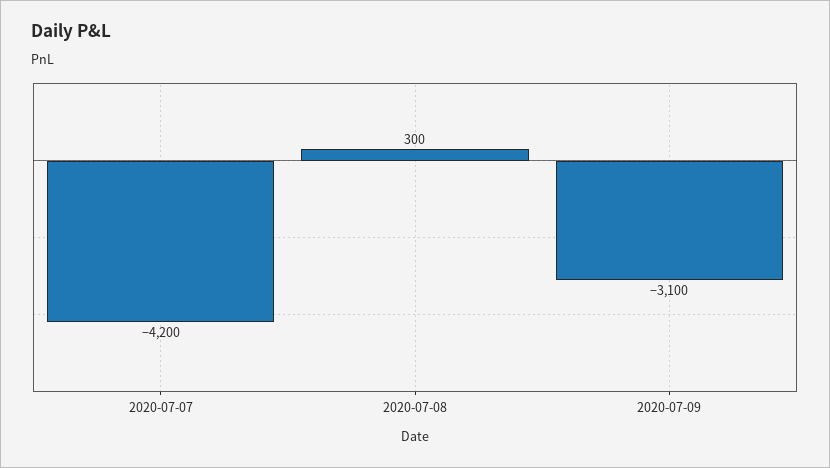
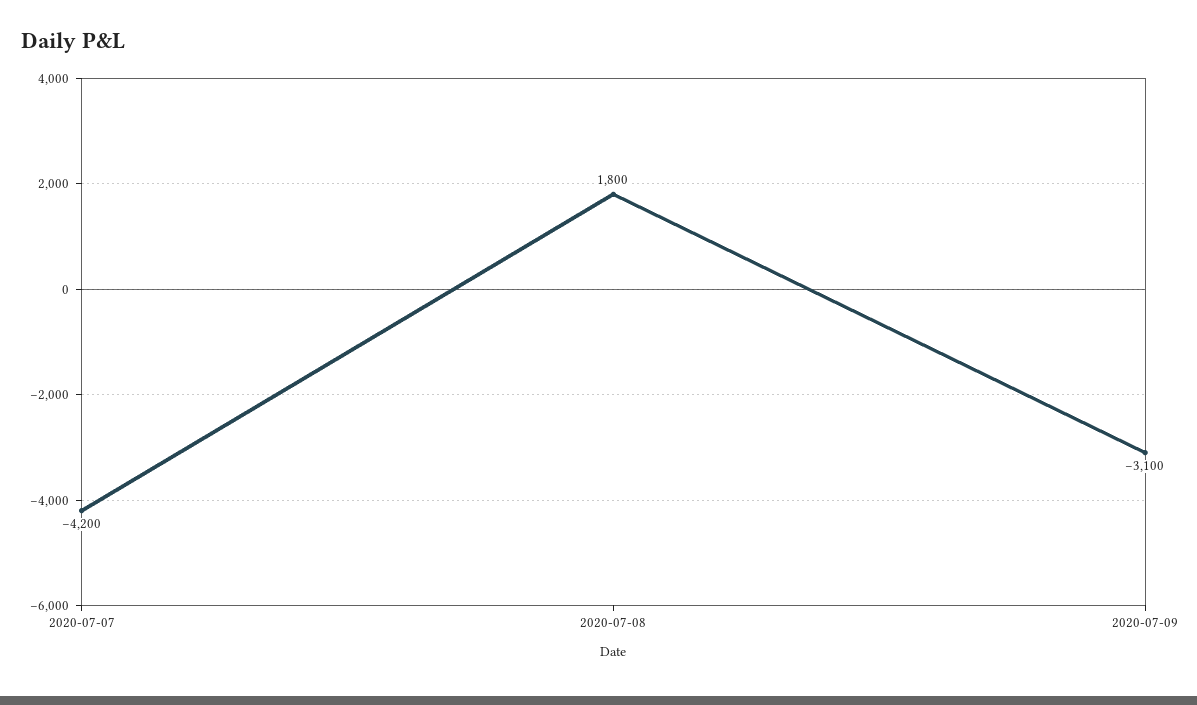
  {
    "2020-07-07": -4200,
-   "2020-07-08": 300,
+   "2020-07-08": 1800,
    "2020-07-09": -3100
  }

